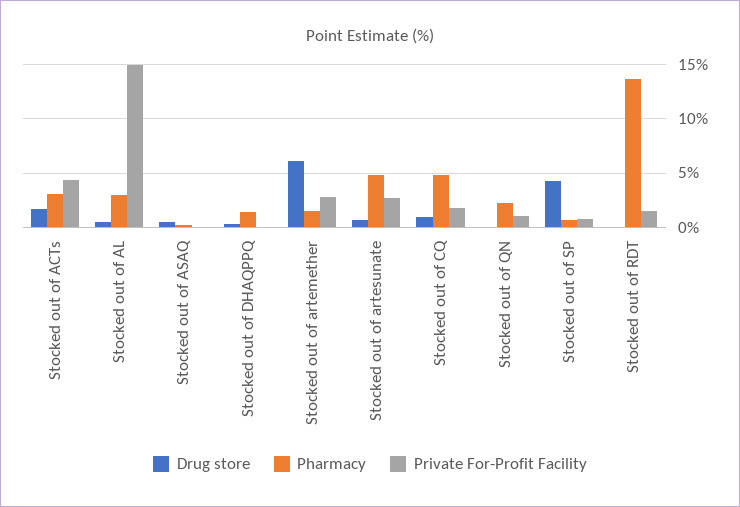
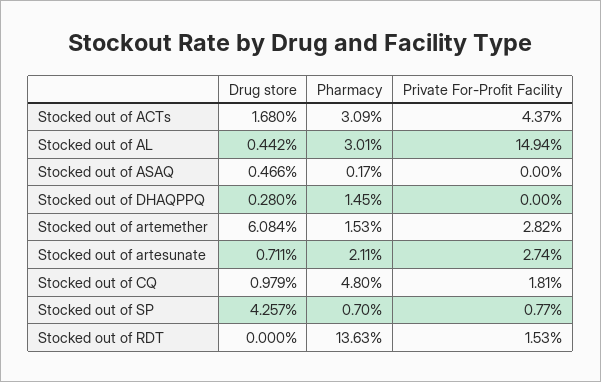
  {
    "Drug store": {
      "Stocked out of ACTs": 1.68,
      "Stocked out of AL": 0.442,
      "Stocked out of ASAQ": 0.466,
      "Stocked out of DHAQPPQ": 0.28,
      "Stocked out of artemether": 6.084,
      "Stocked out of artesunate": 0.711,
      "Stocked out of CQ": 0.979,
-     "Stocked out of QN": 0,
      "Stocked out of SP": 4.257,
      "Stocked out of RDT": 0
    },
    "Pharmacy": {
      "Stocked out of ACTs": 3.09,
      "Stocked out of AL": 3.01,
      "Stocked out of ASAQ": 0.17,
      "Stocked out of DHAQPPQ": 1.45,
      "Stocked out of artemether": 1.53,
-     "Stocked out of artesunate": 5,
+     "Stocked out of artesunate": 2.11,
      "Stocked out of CQ": 4.8,
-     "Stocked out of QN": 2,
      "Stocked out of SP": 0.7,
      "Stocked out of RDT": 13.63
    },
    "Private For-Profit Facility": {
      "Stocked out of ACTs": 4.37,
      "Stocked out of AL": 14.94,
      "Stocked out of ASAQ": 0,
      "Stocked out of DHAQPPQ": 0,
      "Stocked out of artemether": 2.82,
      "Stocked out of artesunate": 2.74,
      "Stocked out of CQ": 1.81,
-     "Stocked out of QN": 1,
      "Stocked out of SP": 0.77,
      "Stocked out of RDT": 1.53
    }
  }

